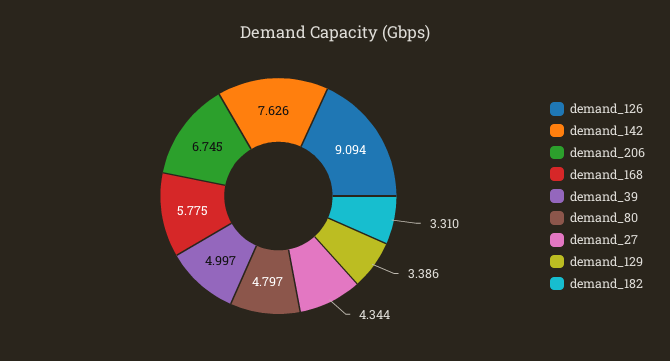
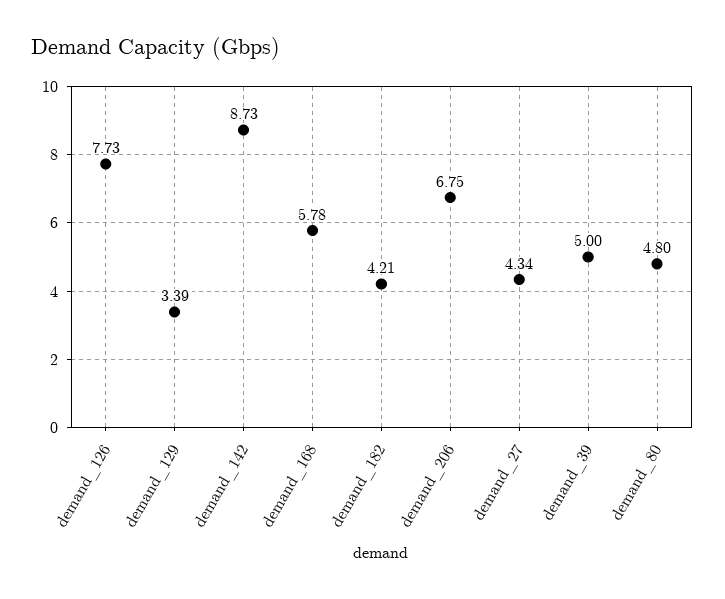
  {
-   "demand_126": 9.094,
+   "demand_126": 7.73,
-   "demand_142": 7.626,
+   "demand_142": 8.73,
    "demand_206": 6.745,
    "demand_168": 5.775,
    "demand_39": 4.997,
    "demand_80": 4.797,
    "demand_27": 4.344,
    "demand_129": 3.386,
-   "demand_182": 3.31
+   "demand_182": 4.21
  }

